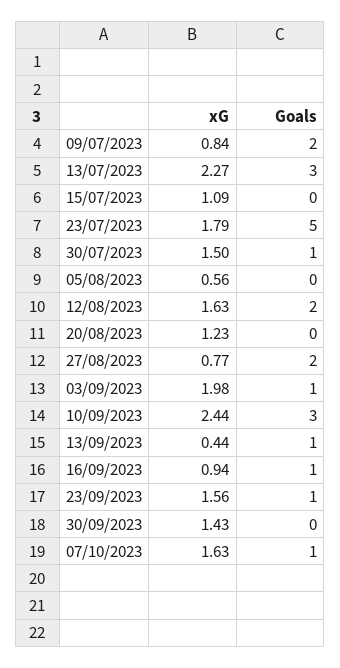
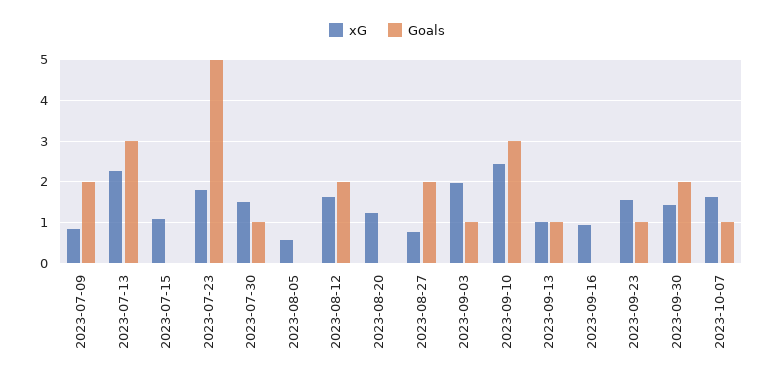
  {
    "xG": {
      "09/07/2023": 0.84,
      "13/07/2023": 2.27,
      "15/07/2023": 1.09,
      "23/07/2023": 1.79,
      "30/07/2023": 1.5,
      "05/08/2023": 0.56,
      "12/08/2023": 1.63,
      "20/08/2023": 1.23,
      "27/08/2023": 0.77,
      "03/09/2023": 1.98,
      "10/09/2023": 2.44,
-     "13/09/2023": 0.44,
+     "13/09/2023": 1,
      "16/09/2023": 0.94,
      "23/09/2023": 1.56,
      "30/09/2023": 1.43,
      "07/10/2023": 1.63
    },
    "Goals": {
      "09/07/2023": 2,
      "13/07/2023": 3,
      "15/07/2023": 0,
      "23/07/2023": 5,
      "30/07/2023": 1,
      "05/08/2023": 0,
      "12/08/2023": 2,
      "20/08/2023": 0,
      "27/08/2023": 2,
      "03/09/2023": 1,
      "10/09/2023": 3,
      "13/09/2023": 1,
-     "16/09/2023": 1,
+     "16/09/2023": 0,
      "23/09/2023": 1,
-     "30/09/2023": 0,
+     "30/09/2023": 2,
      "07/10/2023": 1
    }
  }

